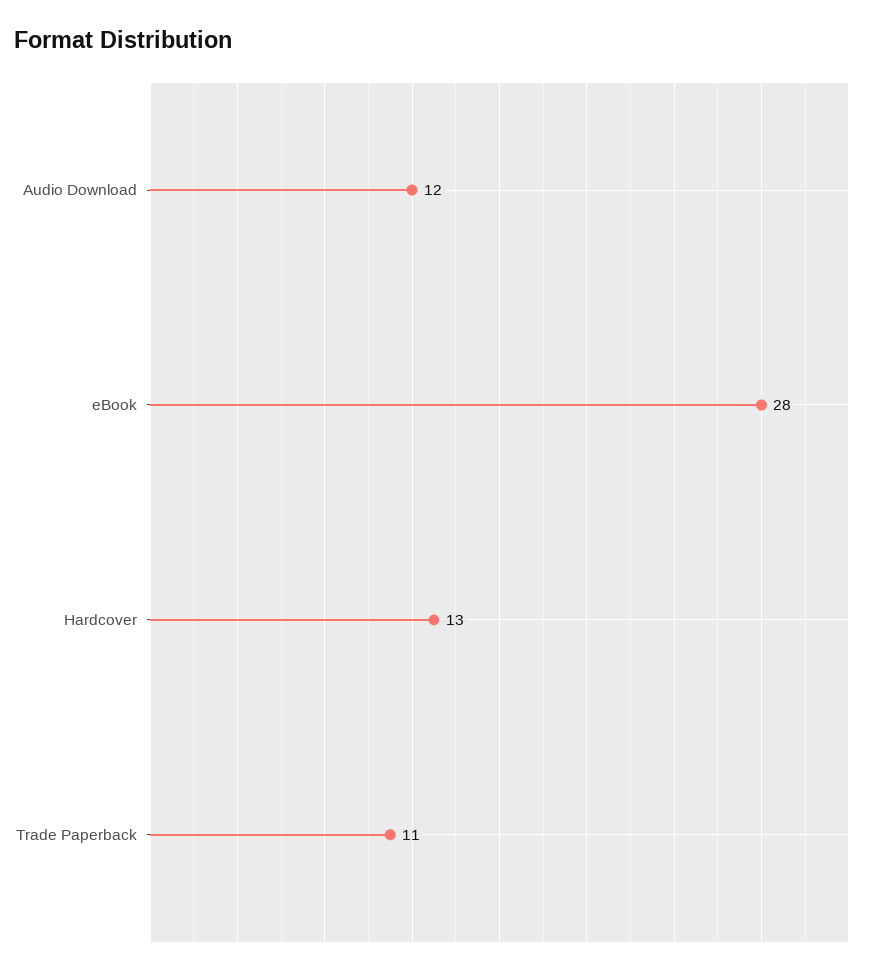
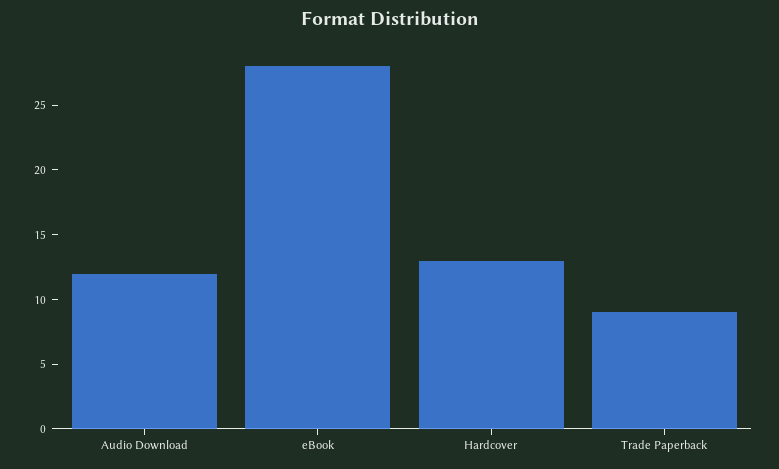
  {
    "Audio Download": 12,
    "eBook": 28,
    "Hardcover": 13,
-   "Trade Paperback": 11
+   "Trade Paperback": 9
  }

